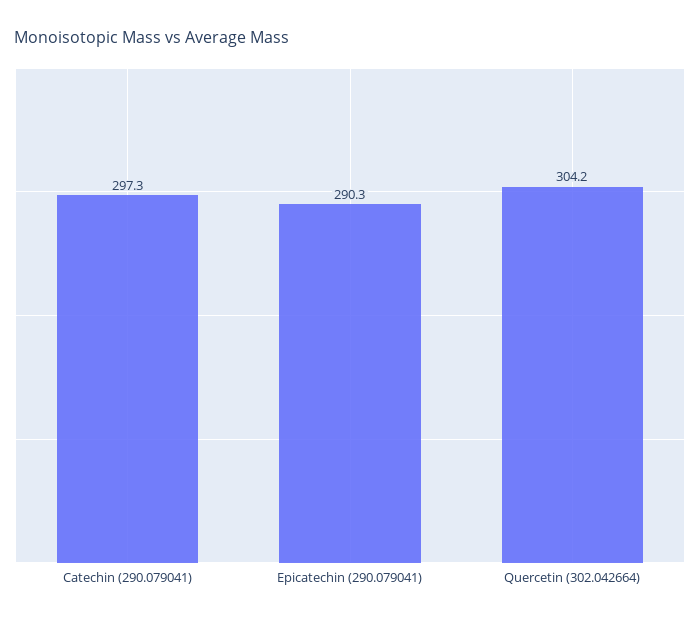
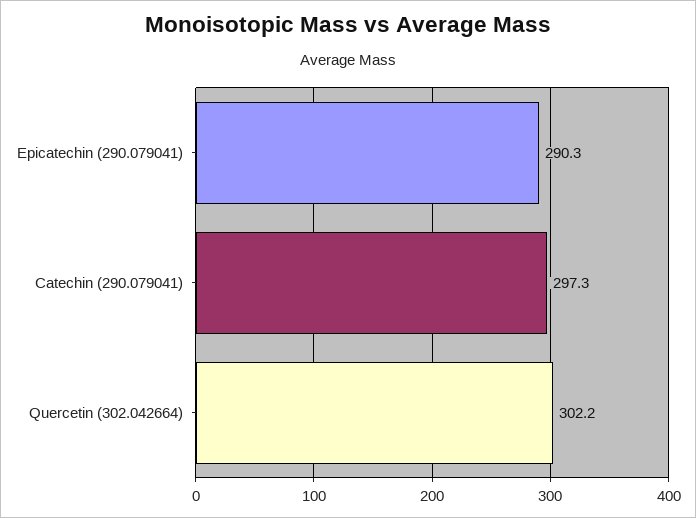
  {
    "Catechin (290.079041)": 297.3,
    "Epicatechin (290.079041)": 290.3,
-   "Quercetin (302.042664)": 304.2
+   "Quercetin (302.042664)": 302.2
  }

